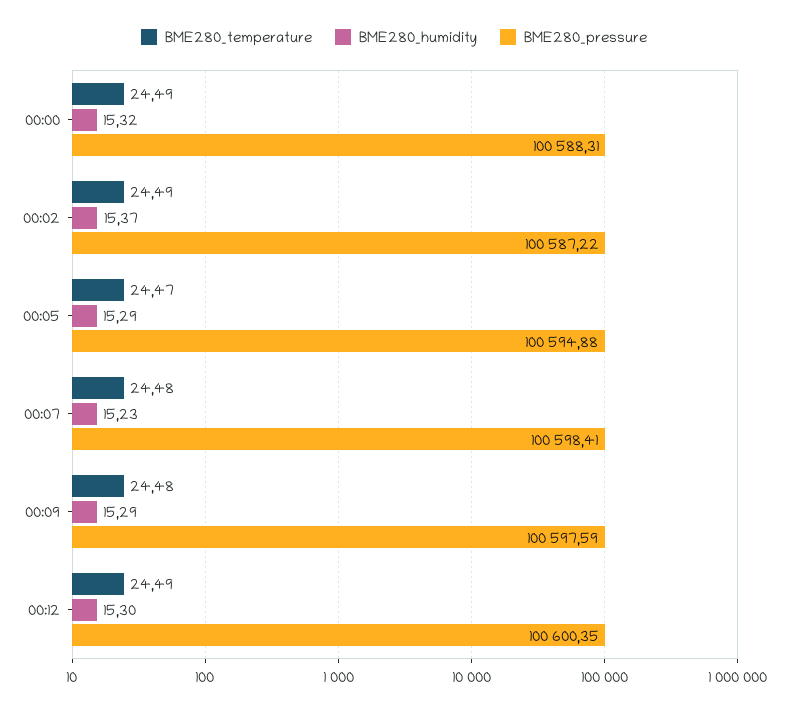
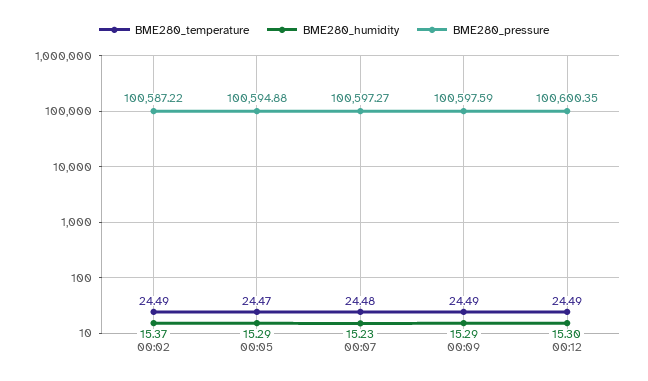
  {
    "BME280_temperature": {
-     "00:00": 24.49,
      "00:02": 24.49,
      "00:05": 24.47,
      "00:07": 24.48,
-     "00:09": 24.48,
+     "00:09": 24.49,
      "00:12": 24.49
    },
    "BME280_humidity": {
-     "00:00": 15.32,
      "00:02": 15.37,
      "00:05": 15.29,
      "00:07": 15.23,
      "00:09": 15.29,
      "00:12": 15.3
    },
    "BME280_pressure": {
-     "00:00": 100588.31,
      "00:02": 100587.22,
      "00:05": 100594.88,
-     "00:07": 100598.41,
+     "00:07": 100597.27,
      "00:09": 100597.59,
      "00:12": 100600.35
    }
  }

